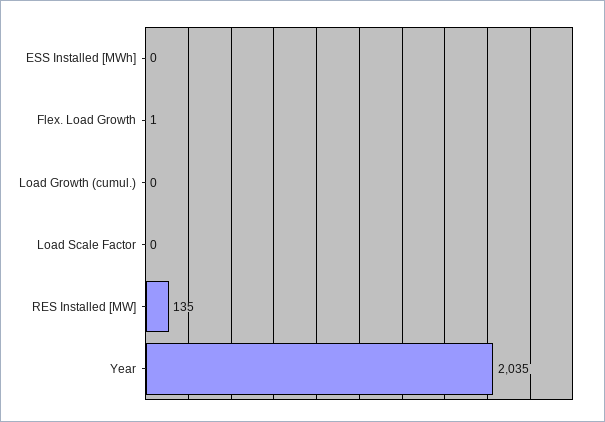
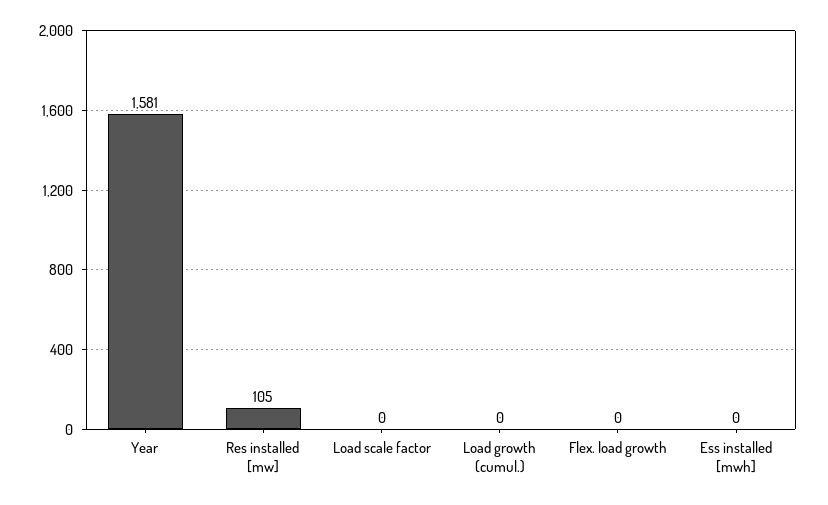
  {
    "ESS Installed [MWh]": 0,
-   "Flex. Load Growth": 1,
+   "Flex. Load Growth": 0,
    "Load Growth (cumul.)": 0,
    "Load Scale Factor": 0,
-   "RES Installed [MW]": 135,
+   "RES Installed [MW]": 105,
-   "Year": 2035
+   "Year": 1581
  }

